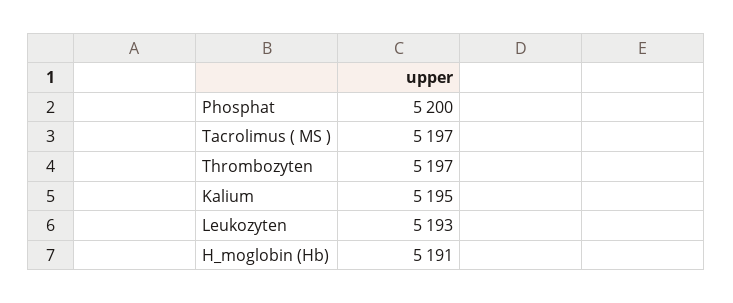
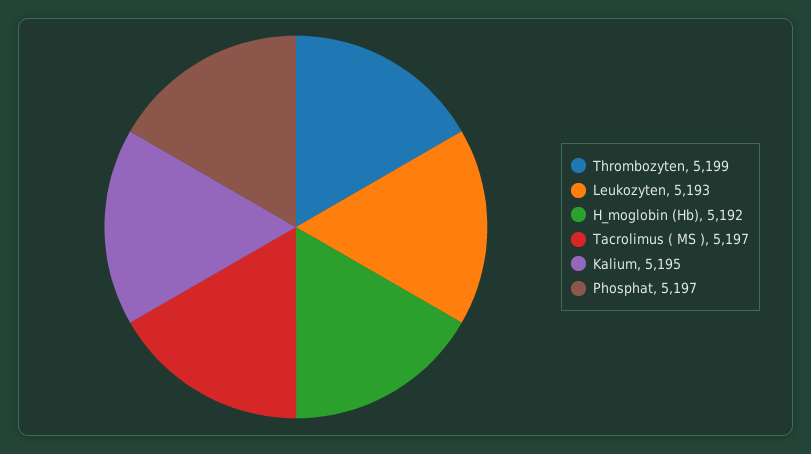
  {
-   "Phosphat": 5200,
+   "Phosphat": 5197,
    "Tacrolimus ( MS )": 5197,
-   "Thrombozyten": 5197,
+   "Thrombozyten": 5199,
    "Kalium": 5195,
    "Leukozyten": 5193,
-   "H_moglobin (Hb)": 5191
+   "H_moglobin (Hb)": 5192
  }

